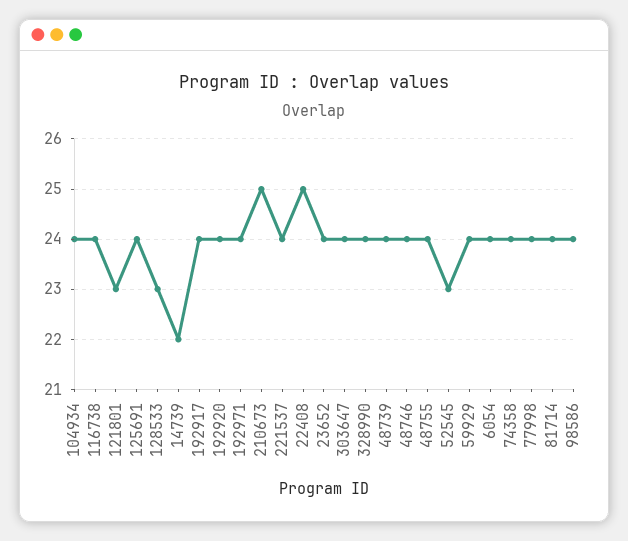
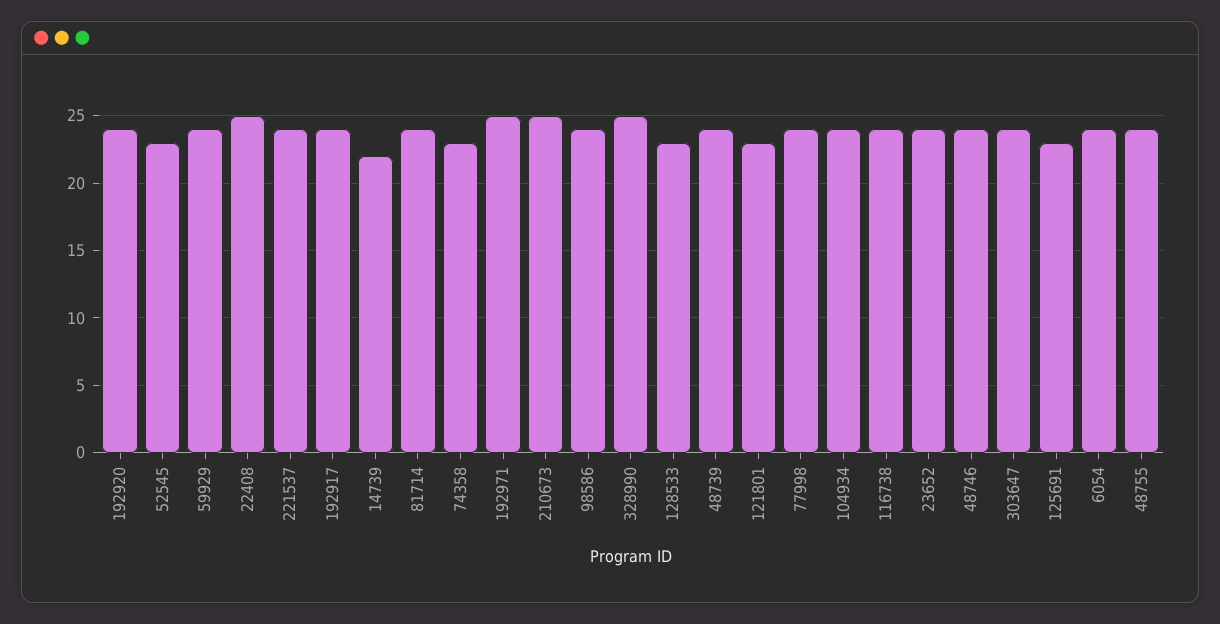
  {
    "104934": 24,
    "116738": 24,
    "121801": 23,
-   "125691": 24,
+   "125691": 23,
    "128533": 23,
    "14739": 22,
    "192917": 24,
    "192920": 24,
-   "192971": 24,
+   "192971": 25,
    "210673": 25,
    "221537": 24,
    "22408": 25,
    "23652": 24,
    "303647": 24,
-   "328990": 24,
+   "328990": 25,
    "48739": 24,
    "48746": 24,
    "48755": 24,
    "52545": 23,
    "59929": 24,
    "6054": 24,
-   "74358": 24,
+   "74358": 23,
    "77998": 24,
    "81714": 24,
    "98586": 24
  }

